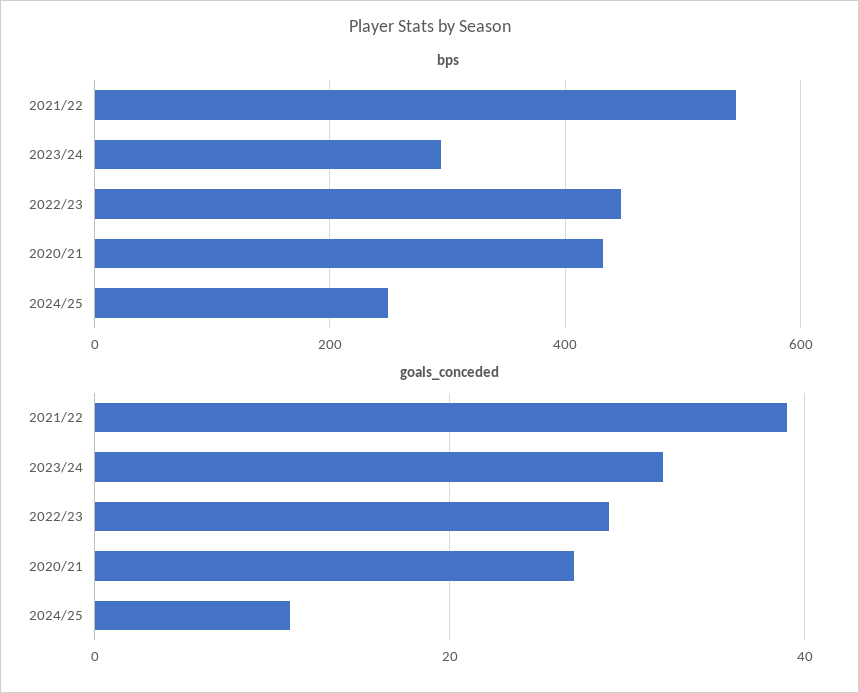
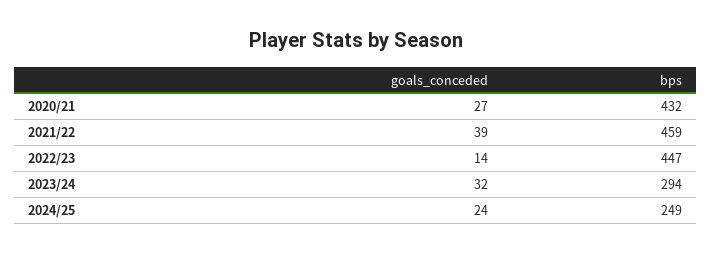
  {
    "bps": {
-     "2021/22": 540,
+     "2021/22": 459,
      "2023/24": 294,
      "2022/23": 447,
      "2020/21": 432,
      "2024/25": 249
    },
    "goals_conceded": {
      "2021/22": 39,
      "2023/24": 32,
-     "2022/23": 30,
+     "2022/23": 14,
      "2020/21": 27,
-     "2024/25": 10
+     "2024/25": 24
    }
  }

